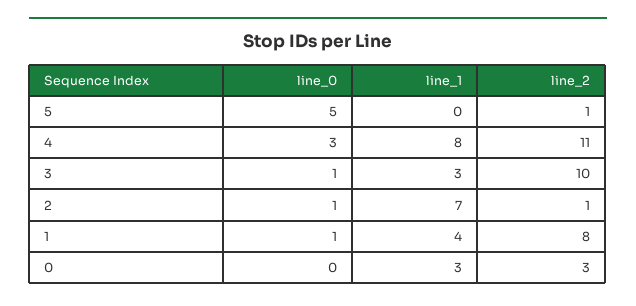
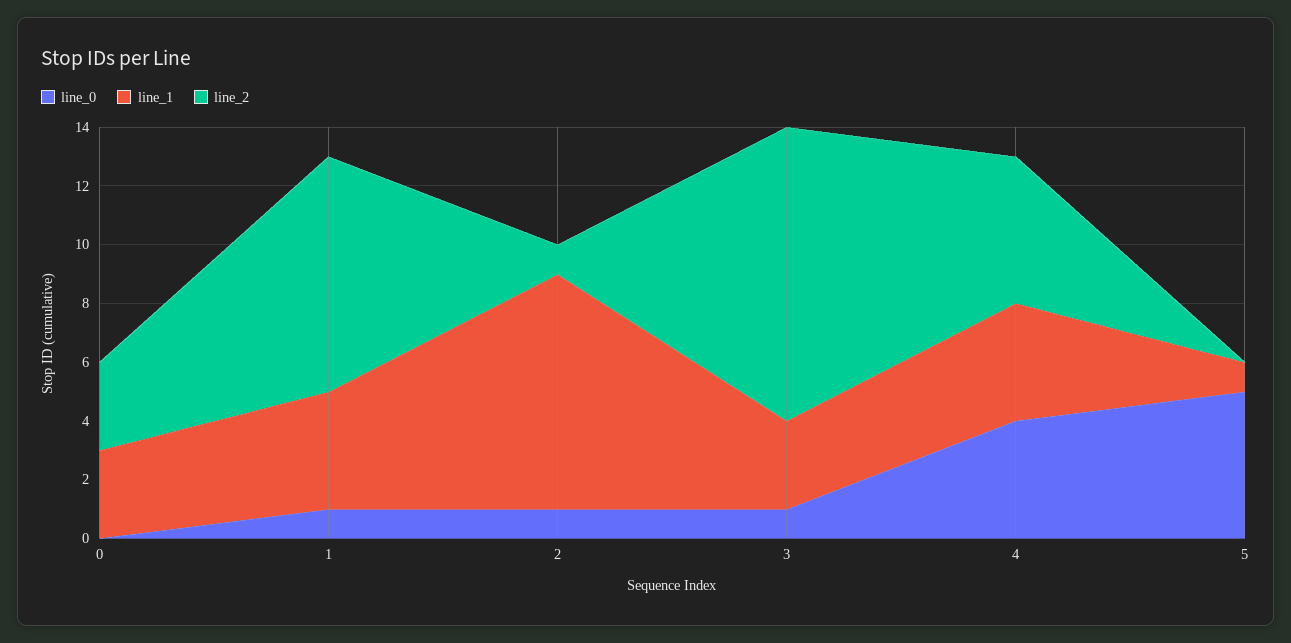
  {
    "line_0": {
      "5": 5,
-     "4": 3,
+     "4": 4,
      "3": 1,
      "2": 1,
      "1": 1,
      "0": 0
    },
    "line_1": {
-     "5": 0,
+     "5": 1,
-     "4": 8,
+     "4": 4,
      "3": 3,
-     "2": 7,
+     "2": 8,
      "1": 4,
      "0": 3
    },
    "line_2": {
-     "5": 1,
+     "5": 0,
-     "4": 11,
+     "4": 5,
      "3": 10,
      "2": 1,
      "1": 8,
      "0": 3
    }
  }

